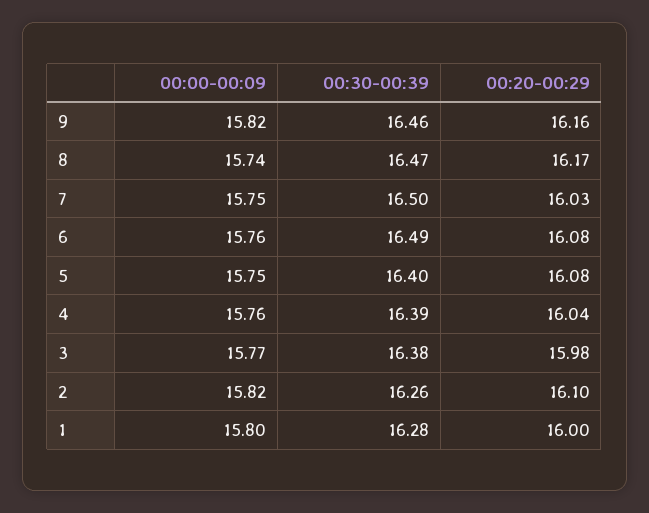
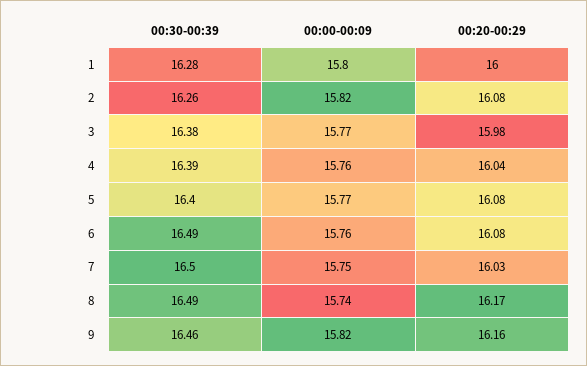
  {
    "00:00-00:09": {
      "9": 15.82,
      "8": 15.74,
      "7": 15.75,
      "6": 15.76,
-     "5": 15.75,
+     "5": 15.77,
      "4": 15.76,
      "3": 15.77,
      "2": 15.82,
      "1": 15.8
    },
    "00:30-00:39": {
      "9": 16.46,
-     "8": 16.47,
+     "8": 16.49,
      "7": 16.5,
      "6": 16.49,
      "5": 16.4,
      "4": 16.39,
      "3": 16.38,
      "2": 16.26,
      "1": 16.28
    },
    "00:20-00:29": {
      "9": 16.16,
      "8": 16.17,
      "7": 16.03,
      "6": 16.08,
      "5": 16.08,
      "4": 16.04,
      "3": 15.98,
-     "2": 16.1,
+     "2": 16.08,
      "1": 16
    }
  }

